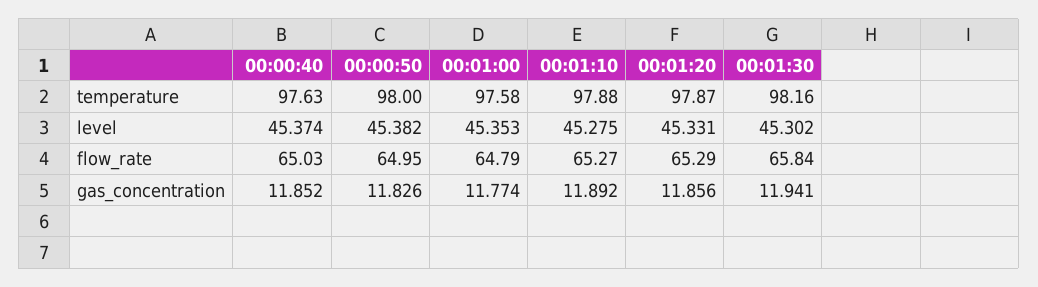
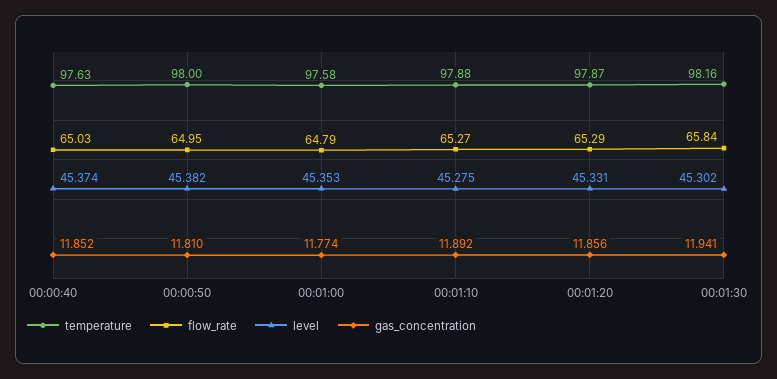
  {
    "temperature": {
      "00:00:40": 97.63,
      "00:00:50": 98,
      "00:01:00": 97.58,
      "00:01:10": 97.88,
      "00:01:20": 97.87,
      "00:01:30": 98.16
    },
    "level": {
      "00:00:40": 45.374,
      "00:00:50": 45.382,
      "00:01:00": 45.353,
      "00:01:10": 45.275,
      "00:01:20": 45.331,
      "00:01:30": 45.302
    },
    "flow_rate": {
      "00:00:40": 65.03,
      "00:00:50": 64.95,
      "00:01:00": 64.79,
      "00:01:10": 65.27,
      "00:01:20": 65.29,
      "00:01:30": 65.84
    },
    "gas_concentration": {
      "00:00:40": 11.852,
-     "00:00:50": 11.826,
+     "00:00:50": 11.81,
      "00:01:00": 11.774,
      "00:01:10": 11.892,
      "00:01:20": 11.856,
      "00:01:30": 11.941
    }
  }

